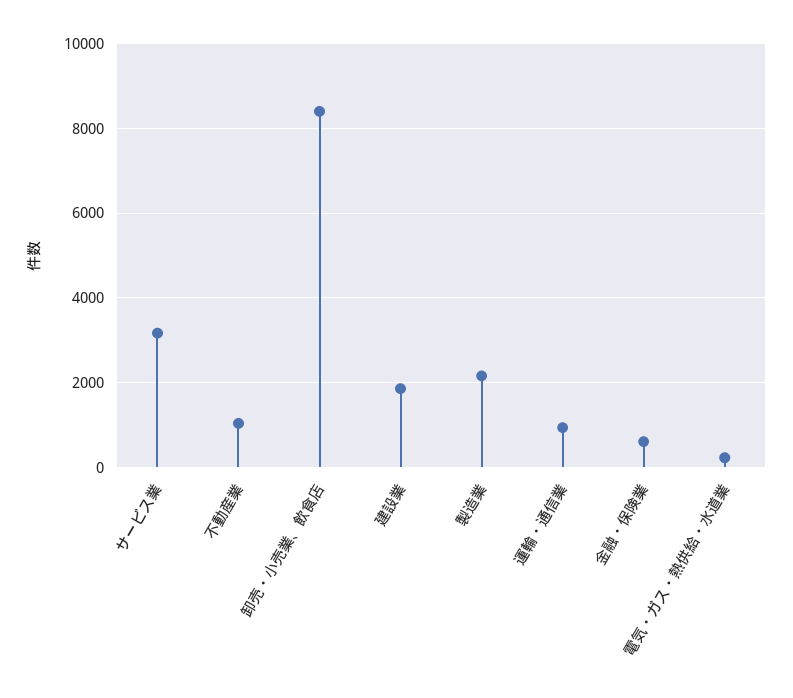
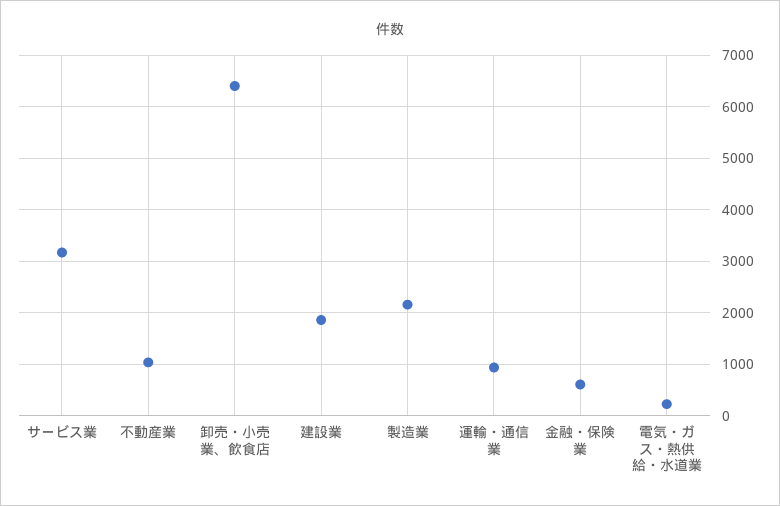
  {
    "サービス業": 3200,
    "不動産業": 1000,
-   "卸売・小売業、飲食店": 8400,
+   "卸売・小売業、飲食店": 6400,
    "建設業": 1800,
    "製造業": 2200,
    "運輸・通信業": 1000,
    "金融・保険業": 600,
    "電気・ガス・熱供給・水道業": 200
  }

